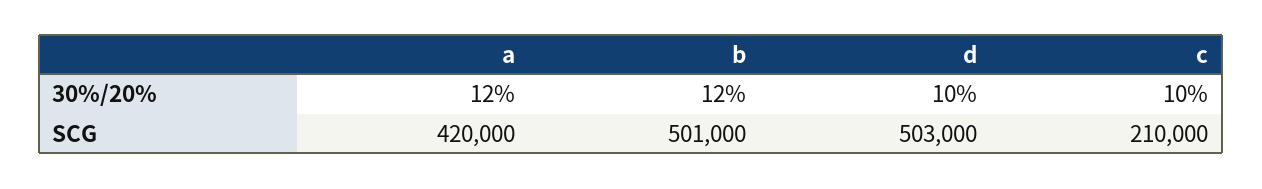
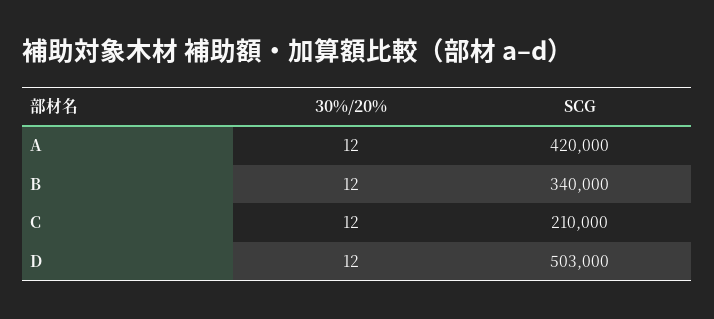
  {
    "a": {
      "30%/20%": 12,
      "SCG": 420000
    },
    "b": {
      "30%/20%": 12,
-     "SCG": 501000
+     "SCG": 340000
    },
    "d": {
-     "30%/20%": 10,
+     "30%/20%": 12,
      "SCG": 503000
    },
    "c": {
-     "30%/20%": 10,
+     "30%/20%": 12,
      "SCG": 210000
    }
  }

